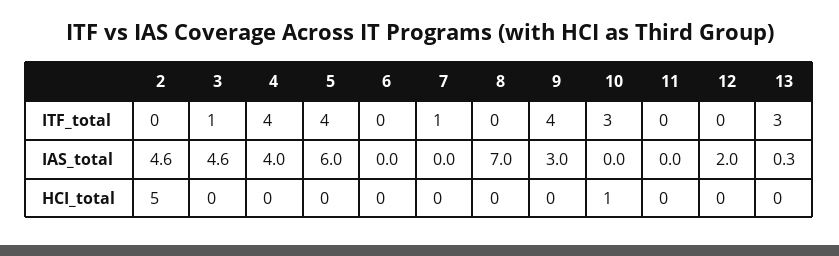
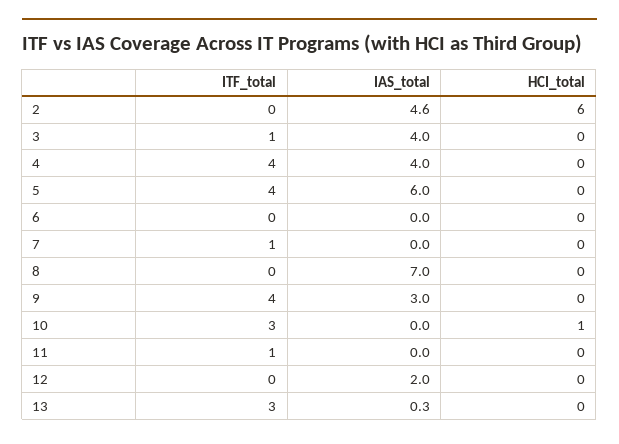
  {
    "2": {
      "ITF_total": 0,
      "IAS_total": 4.6,
-     "HCI_total": 5
+     "HCI_total": 6
    },
    "3": {
      "ITF_total": 1,
-     "IAS_total": 4.6,
+     "IAS_total": 4,
      "HCI_total": 0
    },
    "4": {
      "ITF_total": 4,
      "IAS_total": 4,
      "HCI_total": 0
    },
    "5": {
      "ITF_total": 4,
      "IAS_total": 6,
      "HCI_total": 0
    },
    "6": {
      "ITF_total": 0,
      "IAS_total": 0,
      "HCI_total": 0
    },
    "7": {
      "ITF_total": 1,
      "IAS_total": 0,
      "HCI_total": 0
    },
    "8": {
      "ITF_total": 0,
      "IAS_total": 7,
      "HCI_total": 0
    },
    "9": {
      "ITF_total": 4,
      "IAS_total": 3,
      "HCI_total": 0
    },
    "10": {
      "ITF_total": 3,
      "IAS_total": 0,
      "HCI_total": 1
    },
    "11": {
-     "ITF_total": 0,
+     "ITF_total": 1,
      "IAS_total": 0,
      "HCI_total": 0
    },
    "12": {
      "ITF_total": 0,
      "IAS_total": 2,
      "HCI_total": 0
    },
    "13": {
      "ITF_total": 3,
      "IAS_total": 0.3,
      "HCI_total": 0
    }
  }

